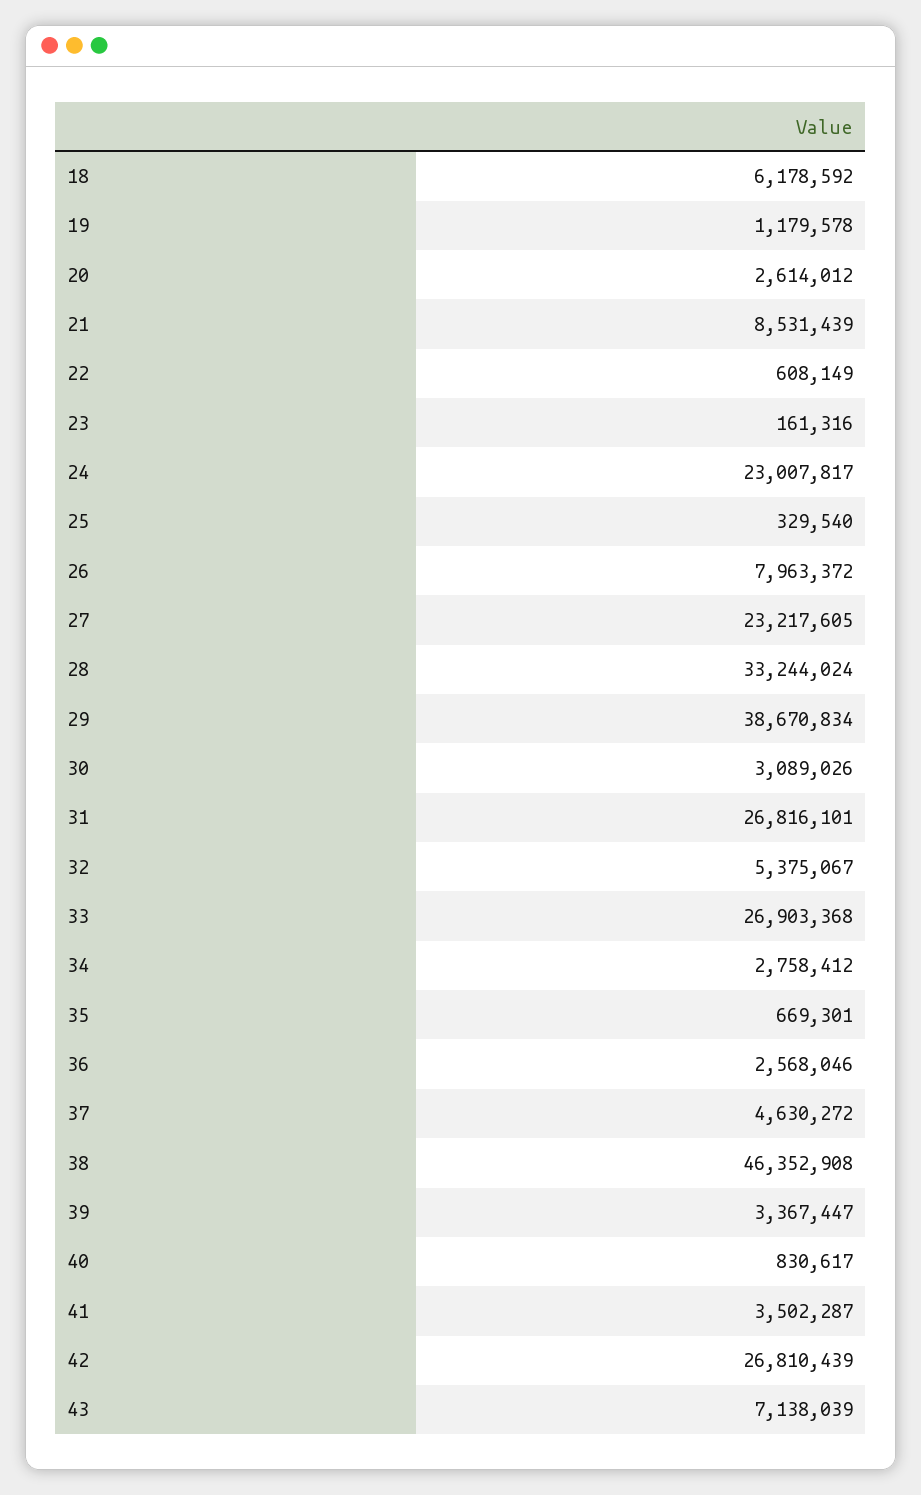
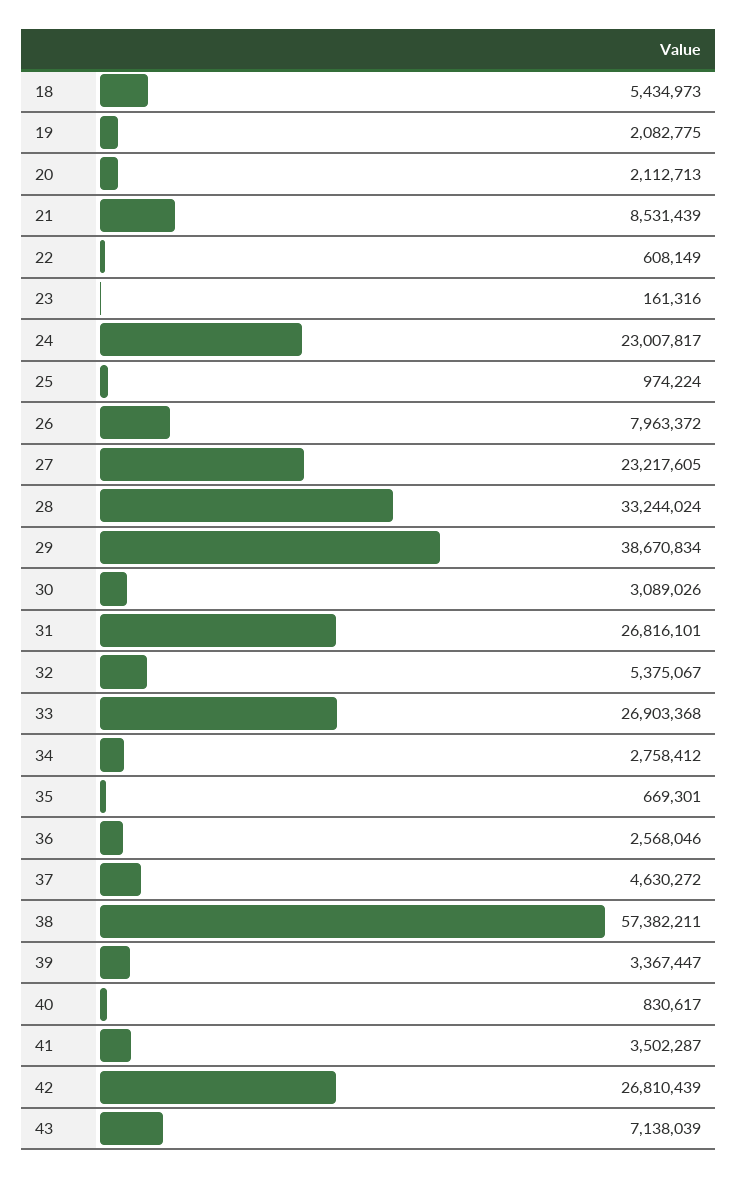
  {
-   "18": 6178592,
+   "18": 5434973,
-   "19": 1179578,
+   "19": 2082775,
-   "20": 2614012,
+   "20": 2112713,
    "21": 8531439,
    "22": 608149,
    "23": 161316,
    "24": 23007817,
-   "25": 329540,
+   "25": 974224,
    "26": 7963372,
    "27": 23217605,
    "28": 33244024,
    "29": 38670834,
    "30": 3089026,
    "31": 26816101,
    "32": 5375067,
    "33": 26903368,
    "34": 2758412,
    "35": 669301,
    "36": 2568046,
    "37": 4630272,
-   "38": 46352908,
+   "38": 57382211,
    "39": 3367447,
    "40": 830617,
    "41": 3502287,
    "42": 26810439,
    "43": 7138039
  }

